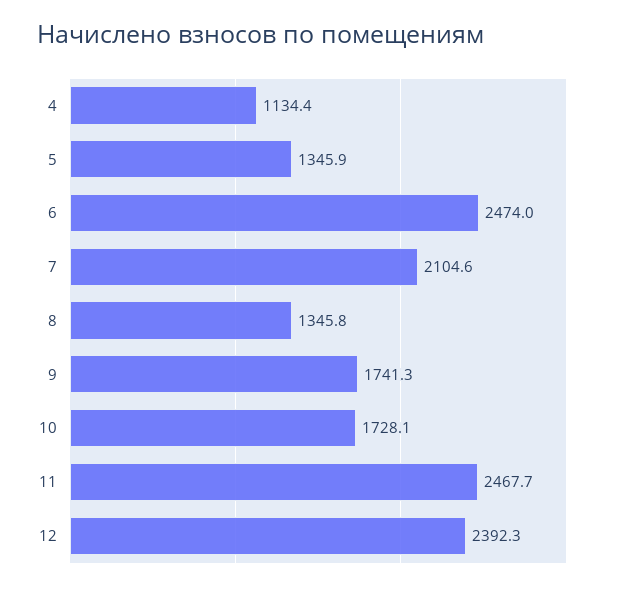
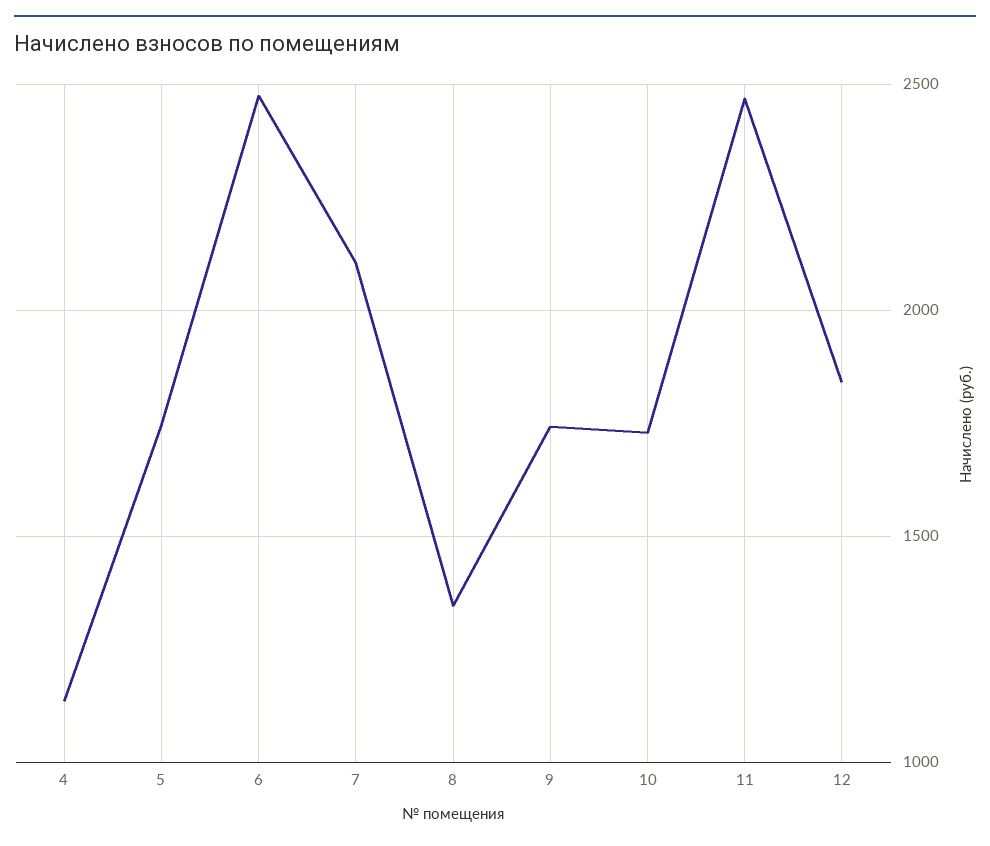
  {
    "4": 1134.4,
-   "5": 1345.9,
+   "5": 1750,
    "6": 2474,
    "7": 2104.6,
    "8": 1345.8,
    "9": 1741.3,
    "10": 1728.1,
    "11": 2467.7,
-   "12": 2392.3
+   "12": 1850
  }

